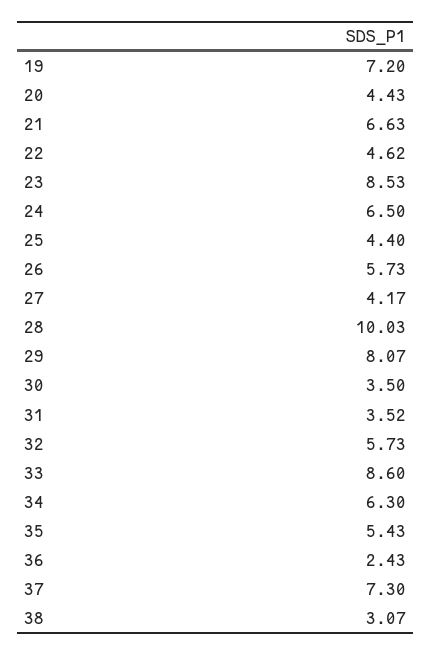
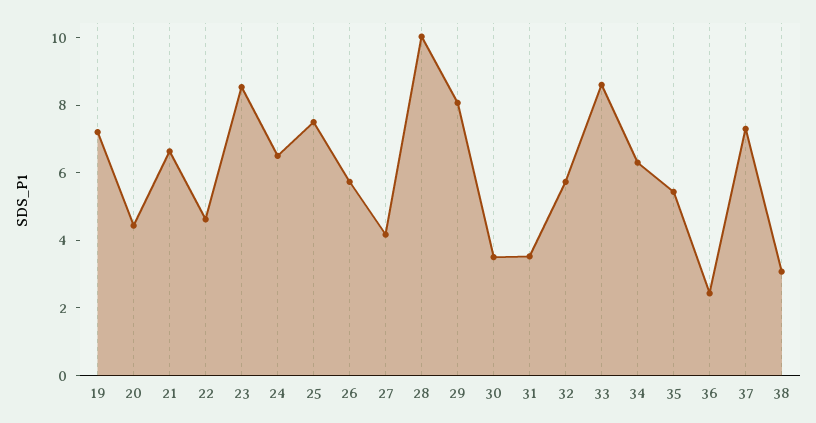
  {
    "19": 7.2,
    "20": 4.43,
    "21": 6.63,
    "22": 4.62,
    "23": 8.53,
    "24": 6.5,
-   "25": 4.4,
+   "25": 7.5,
    "26": 5.73,
    "27": 4.17,
    "28": 10.03,
    "29": 8.07,
    "30": 3.5,
    "31": 3.52,
    "32": 5.73,
    "33": 8.6,
    "34": 6.3,
    "35": 5.43,
    "36": 2.43,
    "37": 7.3,
    "38": 3.07
  }

